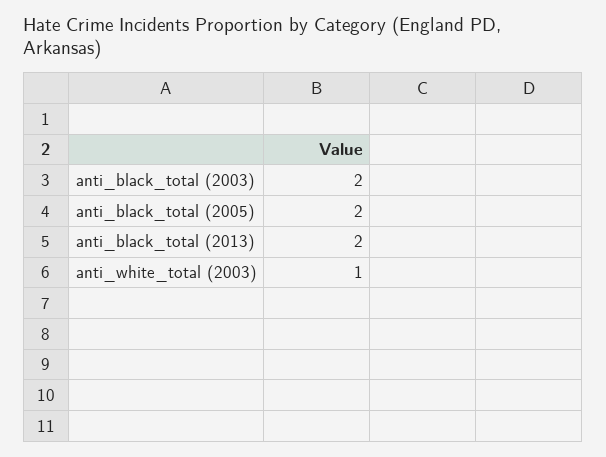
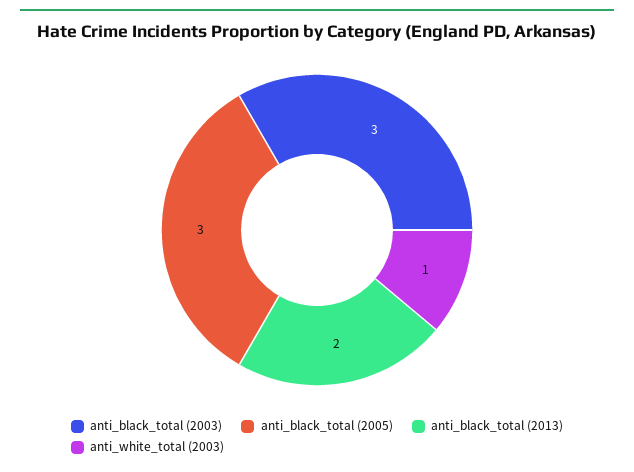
  {
-   "anti_black_total (2003)": 2,
+   "anti_black_total (2003)": 3,
-   "anti_black_total (2005)": 2,
+   "anti_black_total (2005)": 3,
    "anti_black_total (2013)": 2,
    "anti_white_total (2003)": 1
  }

